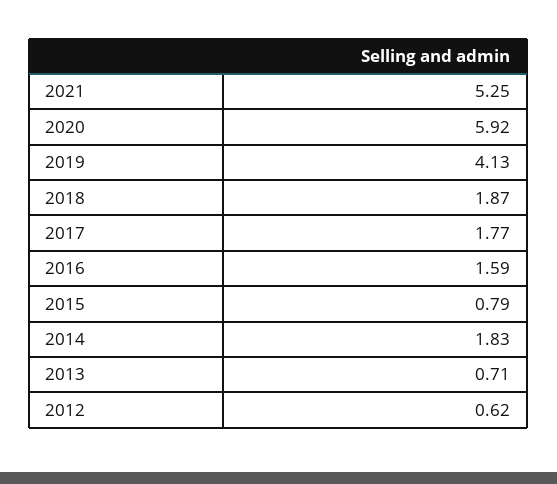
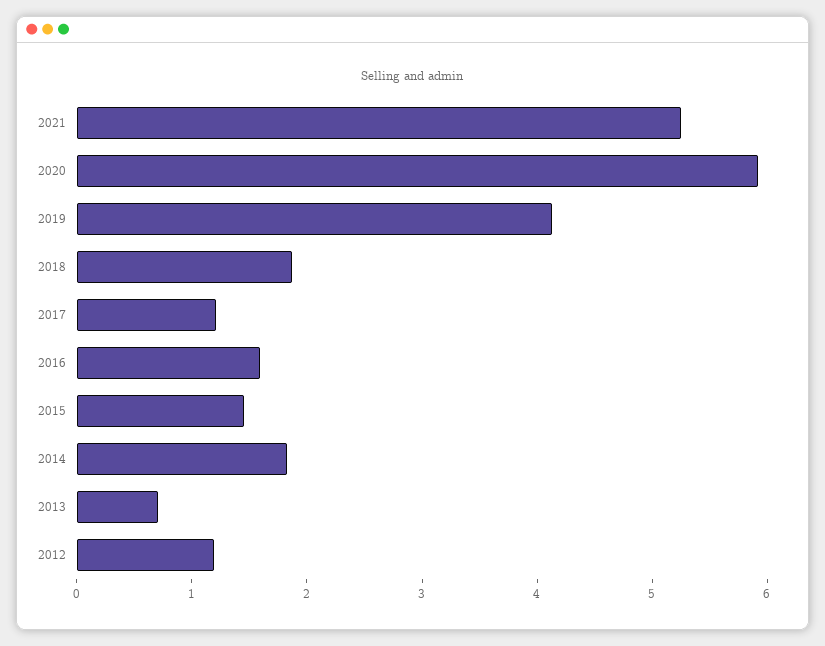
  {
    "2021": 5.25,
    "2020": 5.92,
    "2019": 4.13,
    "2018": 1.87,
-   "2017": 1.77,
+   "2017": 1.2,
    "2016": 1.59,
-   "2015": 0.79,
+   "2015": 1.4,
    "2014": 1.83,
    "2013": 0.71,
-   "2012": 0.62
+   "2012": 1.2
  }

